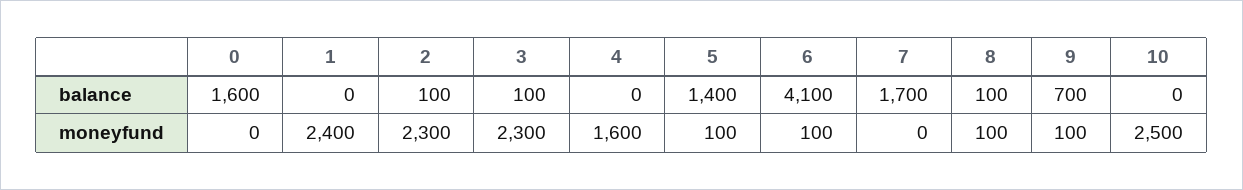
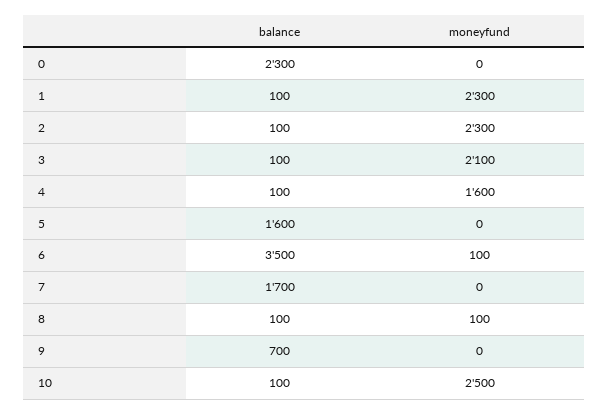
  {
    "0": {
-     "balance": 1600,
+     "balance": 2300,
      "moneyfund": 0
    },
    "1": {
-     "balance": 0,
+     "balance": 100,
-     "moneyfund": 2400
+     "moneyfund": 2300
    },
    "2": {
      "balance": 100,
      "moneyfund": 2300
    },
    "3": {
      "balance": 100,
-     "moneyfund": 2300
+     "moneyfund": 2100
    },
    "4": {
-     "balance": 0,
+     "balance": 100,
      "moneyfund": 1600
    },
    "5": {
-     "balance": 1400,
+     "balance": 1600,
-     "moneyfund": 100
+     "moneyfund": 0
    },
    "6": {
-     "balance": 4100,
+     "balance": 3500,
      "moneyfund": 100
    },
    "7": {
      "balance": 1700,
      "moneyfund": 0
    },
    "8": {
      "balance": 100,
      "moneyfund": 100
    },
    "9": {
      "balance": 700,
-     "moneyfund": 100
+     "moneyfund": 0
    },
    "10": {
-     "balance": 0,
+     "balance": 100,
      "moneyfund": 2500
    }
  }

